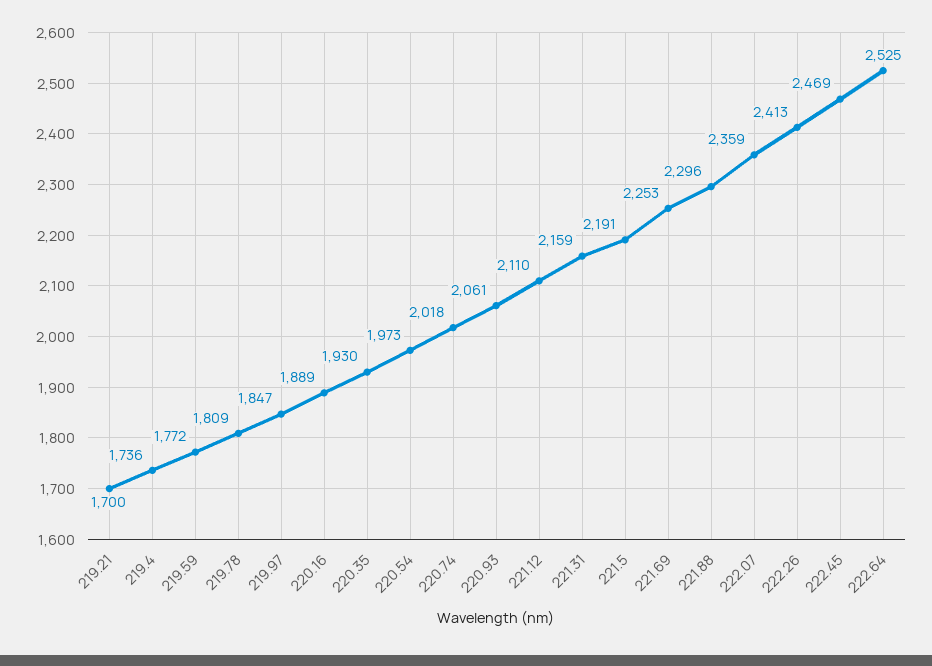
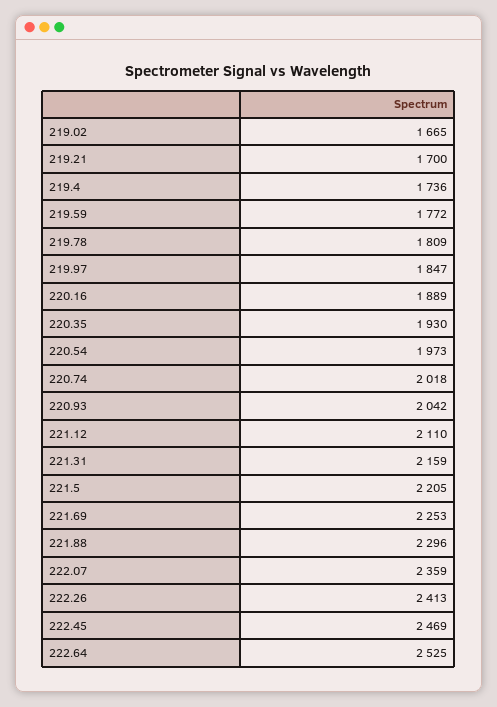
  {
    "219.21": 1700,
    "219.4": 1736,
    "219.59": 1772,
    "219.78": 1809,
    "219.97": 1847,
    "220.16": 1889,
    "220.35": 1930,
    "220.54": 1973,
    "220.74": 2018,
-   "220.93": 2061,
+   "220.93": 2042,
    "221.12": 2110,
    "221.31": 2159,
-   "221.5": 2191,
+   "221.5": 2205,
    "221.69": 2253,
    "221.88": 2296,
    "222.07": 2359,
    "222.26": 2413,
    "222.45": 2469,
-   "222.64": 2525
+   "222.64": 2525,
+   "219.02": 1665
  }

